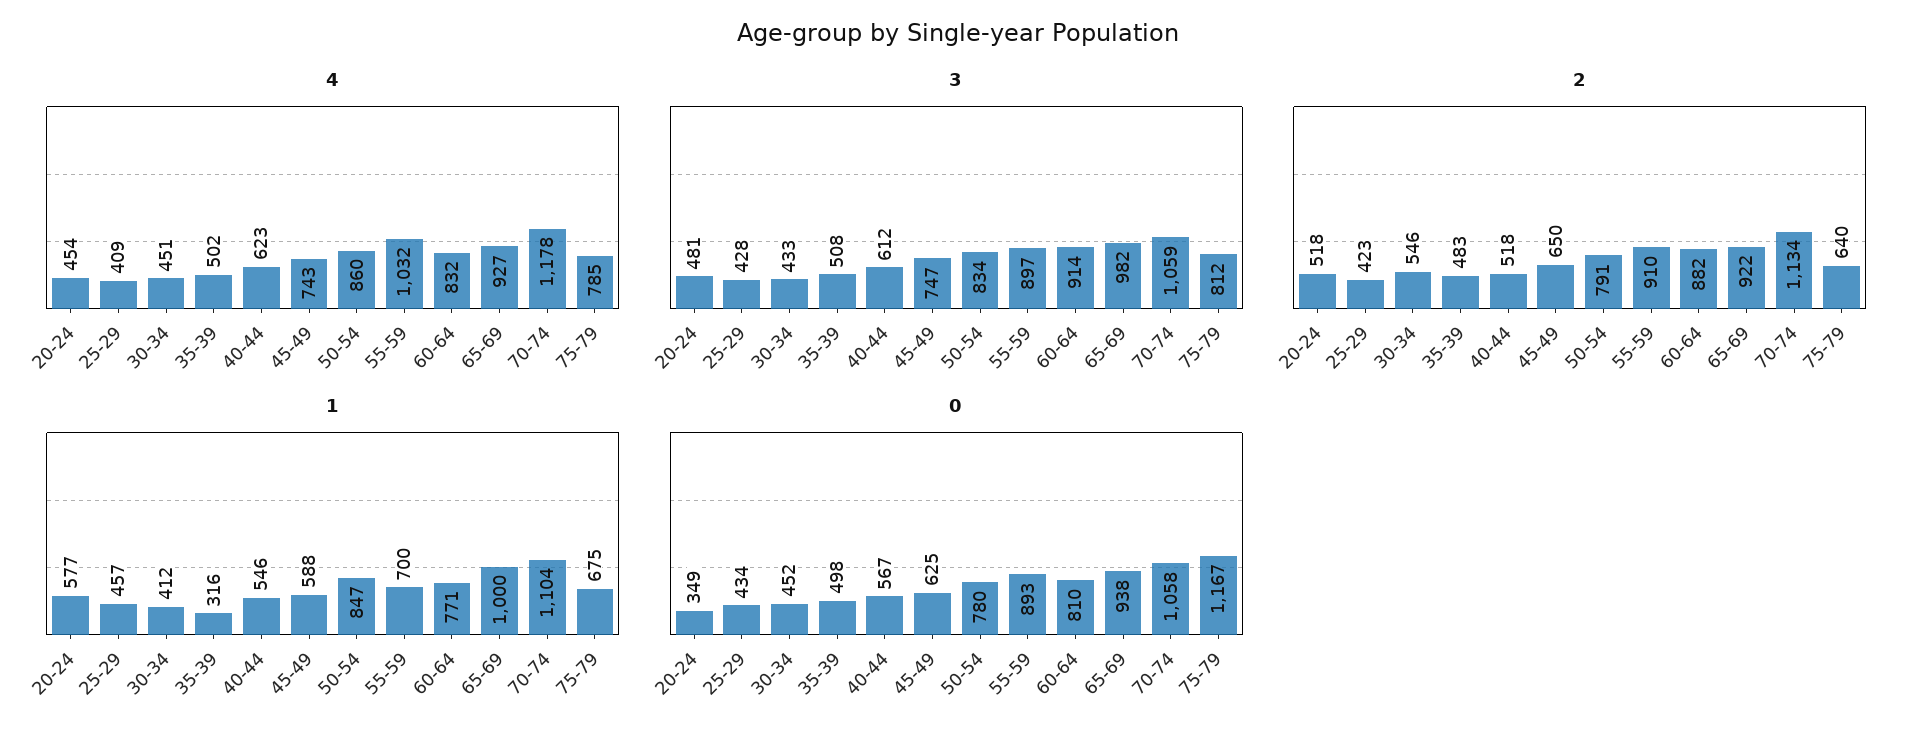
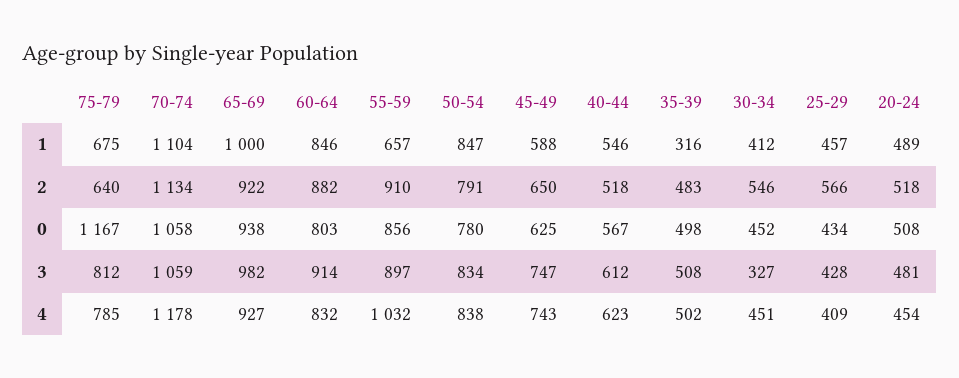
  {
    "4": {
      "20-24": 454,
      "25-29": 409,
      "30-34": 451,
      "35-39": 502,
      "40-44": 623,
      "45-49": 743,
-     "50-54": 860,
+     "50-54": 838,
      "55-59": 1032,
      "60-64": 832,
      "65-69": 927,
      "70-74": 1178,
      "75-79": 785
    },
    "3": {
      "20-24": 481,
      "25-29": 428,
-     "30-34": 433,
+     "30-34": 327,
      "35-39": 508,
      "40-44": 612,
      "45-49": 747,
      "50-54": 834,
      "55-59": 897,
      "60-64": 914,
      "65-69": 982,
      "70-74": 1059,
      "75-79": 812
    },
    "2": {
      "20-24": 518,
-     "25-29": 423,
+     "25-29": 566,
      "30-34": 546,
      "35-39": 483,
      "40-44": 518,
      "45-49": 650,
      "50-54": 791,
      "55-59": 910,
      "60-64": 882,
      "65-69": 922,
      "70-74": 1134,
      "75-79": 640
    },
    "1": {
-     "20-24": 577,
+     "20-24": 489,
      "25-29": 457,
      "30-34": 412,
      "35-39": 316,
      "40-44": 546,
      "45-49": 588,
      "50-54": 847,
-     "55-59": 700,
+     "55-59": 657,
-     "60-64": 771,
+     "60-64": 846,
      "65-69": 1000,
      "70-74": 1104,
      "75-79": 675
    },
    "0": {
-     "20-24": 349,
+     "20-24": 508,
      "25-29": 434,
      "30-34": 452,
      "35-39": 498,
      "40-44": 567,
      "45-49": 625,
      "50-54": 780,
-     "55-59": 893,
+     "55-59": 856,
-     "60-64": 810,
+     "60-64": 803,
      "65-69": 938,
      "70-74": 1058,
      "75-79": 1167
    }
  }

